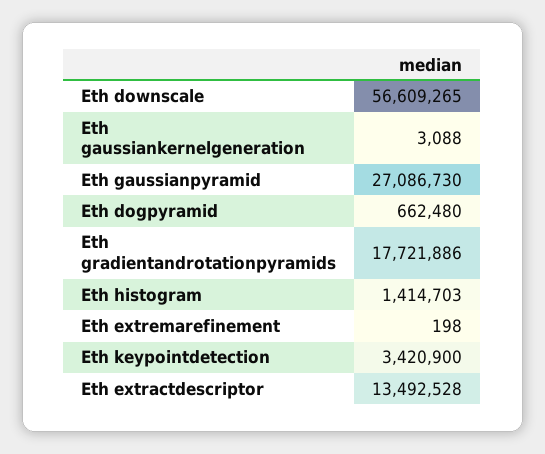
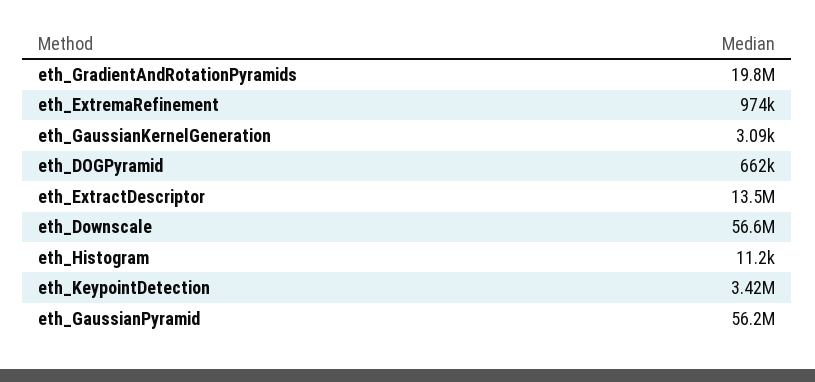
  {
    "Eth downscale": 56609265,
    "Eth gaussiankernelgeneration": 3088,
-   "Eth gaussianpyramid": 27086730,
+   "Eth gaussianpyramid": 56200000,
    "Eth dogpyramid": 662480,
-   "Eth gradientandrotationpyramids": 17721886,
+   "Eth gradientandrotationpyramids": 19800000,
-   "Eth histogram": 1414703,
+   "Eth histogram": 11200,
-   "Eth extremarefinement": 198,
+   "Eth extremarefinement": 974000,
    "Eth keypointdetection": 3420900,
    "Eth extractdescriptor": 13492528
  }

